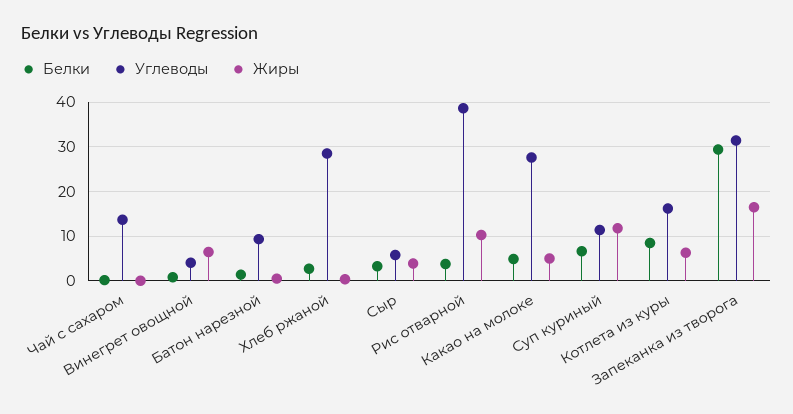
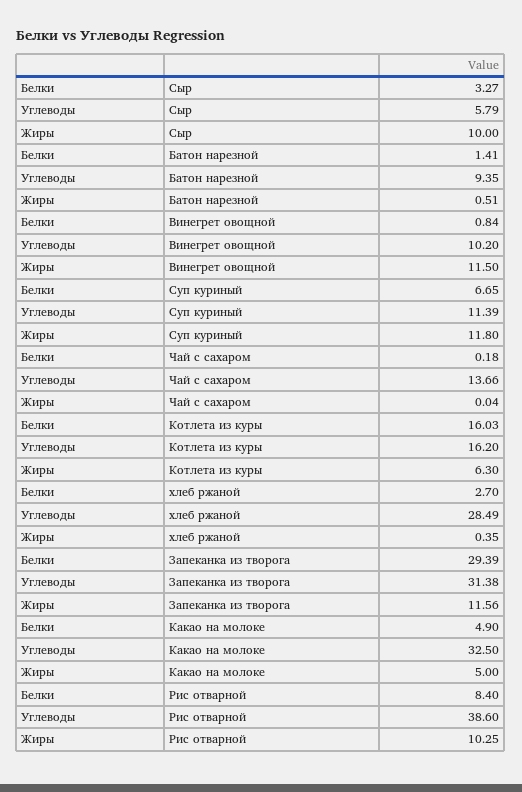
  {
    "Белки": {
      "Чай с сахаром": 0.18,
      "Винегрет овощной": 0.84,
      "Батон нарезной": 1.41,
      "Хлеб ржаной": 2.7,
      "Сыр": 3.27,
-     "Рис отварной": 4,
+     "Рис отварной": 8.4,
      "Какао на молоке": 4.9,
      "Суп куриный": 6.65,
-     "Котлета из куры": 8,
+     "Котлета из куры": 16.03,
      "Запеканка из творога": 29.39
    },
    "Углеводы": {
      "Чай с сахаром": 13.66,
-     "Винегрет овощной": 4,
+     "Винегрет овощной": 10.2,
      "Батон нарезной": 9.35,
      "Хлеб ржаной": 28.49,
      "Сыр": 5.79,
      "Рис отварной": 38.6,
-     "Какао на молоке": 28,
+     "Какао на молоке": 32.5,
      "Суп куриный": 11.39,
      "Котлета из куры": 16.2,
      "Запеканка из творога": 31.38
    },
    "Жиры": {
      "Чай с сахаром": 0.04,
-     "Винегрет овощной": 6,
+     "Винегрет овощной": 11.5,
      "Батон нарезной": 0.51,
      "Хлеб ржаной": 0.35,
-     "Сыр": 4,
+     "Сыр": 10,
      "Рис отварной": 10.25,
      "Какао на молоке": 5,
      "Суп куриный": 11.8,
      "Котлета из куры": 6.3,
-     "Запеканка из творога": 16
+     "Запеканка из творога": 11.56
    }
  }

